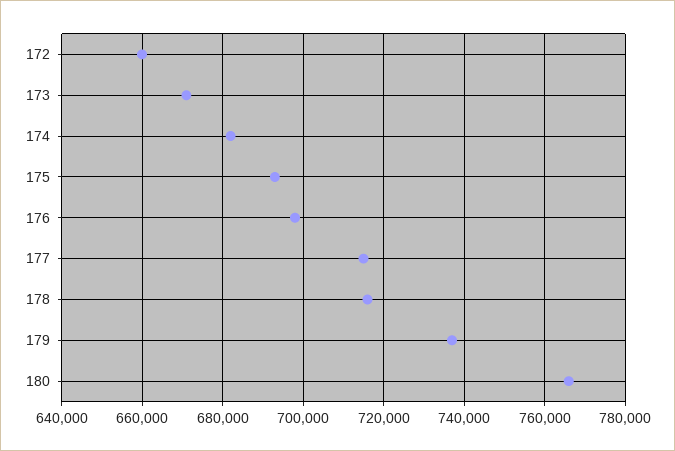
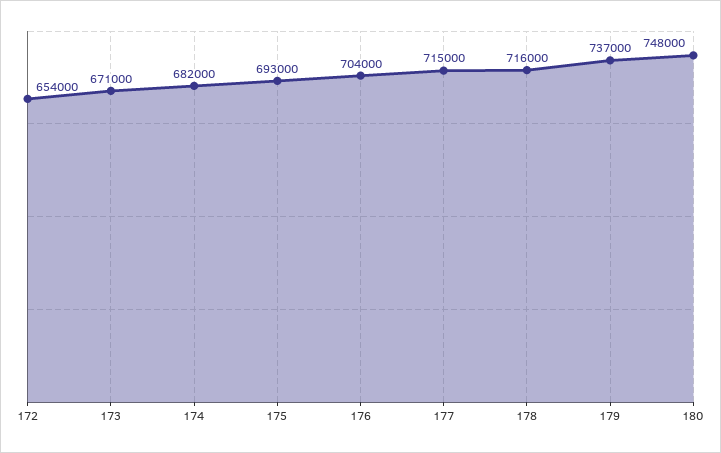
  {
-   "172": 660000,
+   "172": 654000,
    "173": 671000,
    "174": 682000,
    "175": 693000,
-   "176": 698000,
+   "176": 704000,
    "177": 715000,
    "178": 716000,
    "179": 737000,
-   "180": 766000
+   "180": 748000
  }

